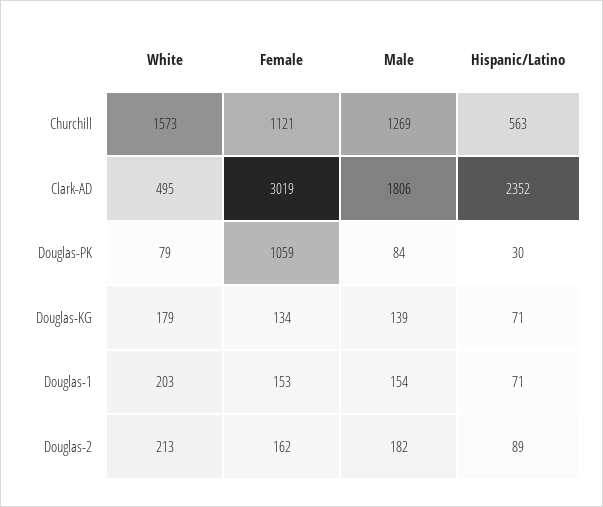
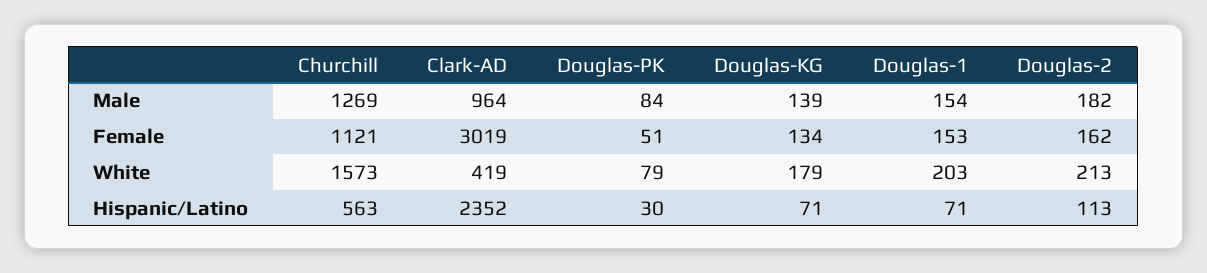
  {
    "White": {
      "Churchill": 1573,
-     "Clark-AD": 495,
+     "Clark-AD": 419,
      "Douglas-PK": 79,
      "Douglas-KG": 179,
      "Douglas-1": 203,
      "Douglas-2": 213
    },
    "Female": {
      "Churchill": 1121,
      "Clark-AD": 3019,
-     "Douglas-PK": 1059,
+     "Douglas-PK": 51,
      "Douglas-KG": 134,
      "Douglas-1": 153,
      "Douglas-2": 162
    },
    "Male": {
      "Churchill": 1269,
-     "Clark-AD": 1806,
+     "Clark-AD": 964,
      "Douglas-PK": 84,
      "Douglas-KG": 139,
      "Douglas-1": 154,
      "Douglas-2": 182
    },
    "Hispanic/Latino": {
      "Churchill": 563,
      "Clark-AD": 2352,
      "Douglas-PK": 30,
      "Douglas-KG": 71,
      "Douglas-1": 71,
-     "Douglas-2": 89
+     "Douglas-2": 113
    }
  }

